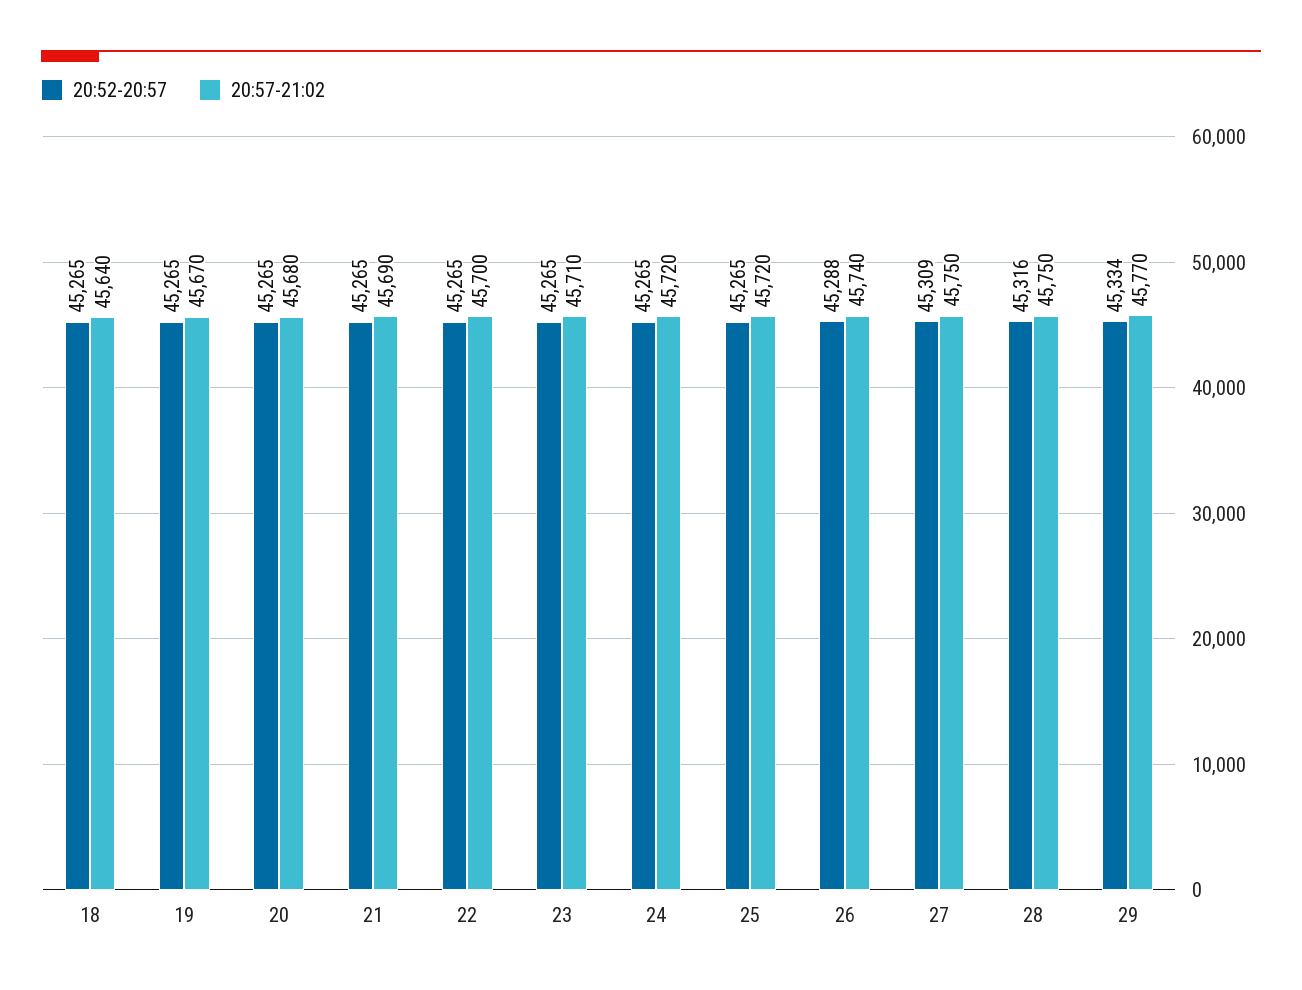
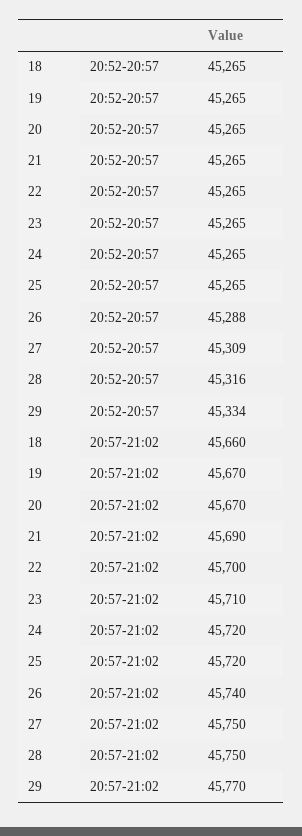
  {
    "20:52-20:57": {
      "18": 45265,
      "19": 45265,
      "20": 45265,
      "21": 45265,
      "22": 45265,
      "23": 45265,
      "24": 45265,
      "25": 45265,
      "26": 45288,
      "27": 45309,
      "28": 45316,
      "29": 45334
    },
    "20:57-21:02": {
-     "18": 45640,
+     "18": 45660,
      "19": 45670,
-     "20": 45680,
+     "20": 45670,
      "21": 45690,
      "22": 45700,
      "23": 45710,
      "24": 45720,
      "25": 45720,
      "26": 45740,
      "27": 45750,
      "28": 45750,
      "29": 45770
    }
  }

